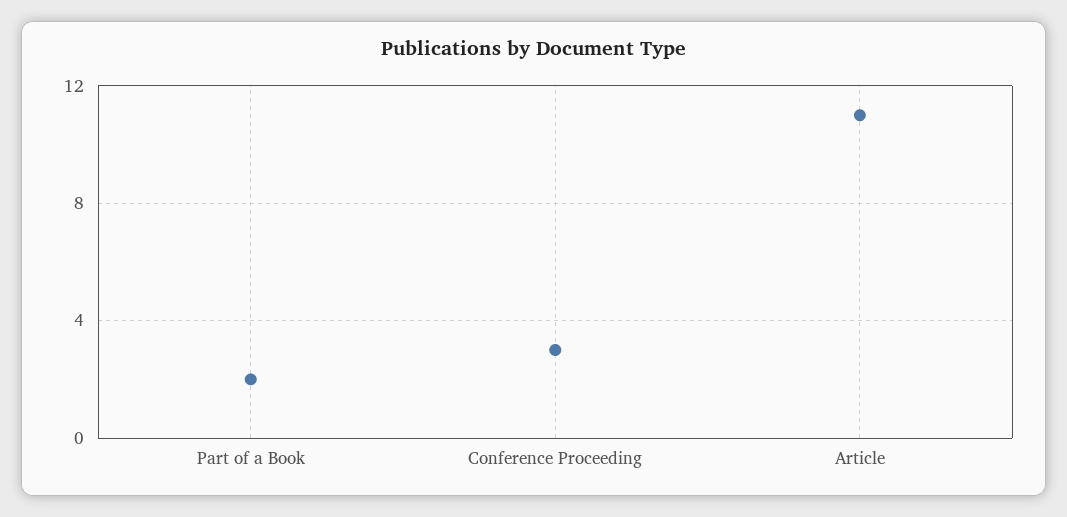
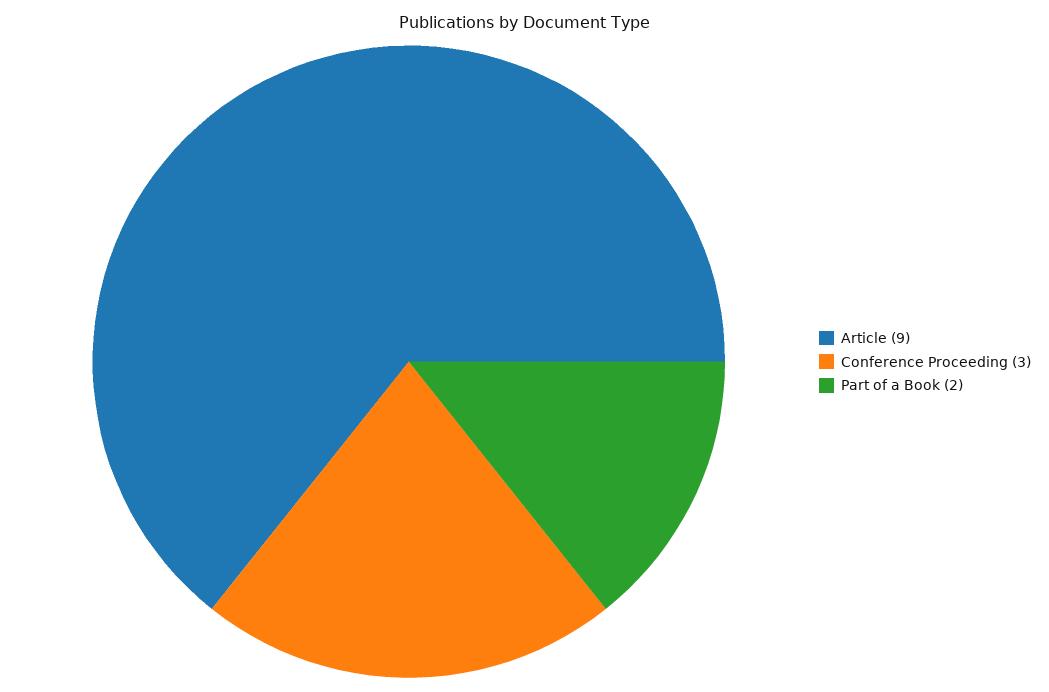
  {
    "Part of a Book": 2,
    "Conference Proceeding": 3,
-   "Article": 11
+   "Article": 9
  }

